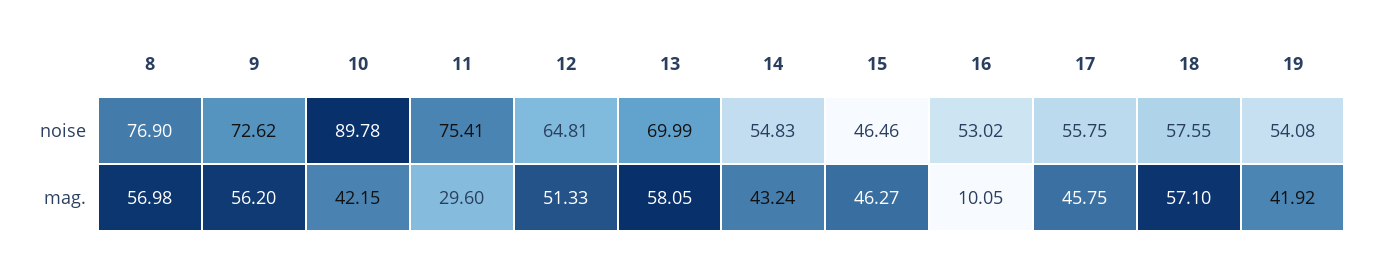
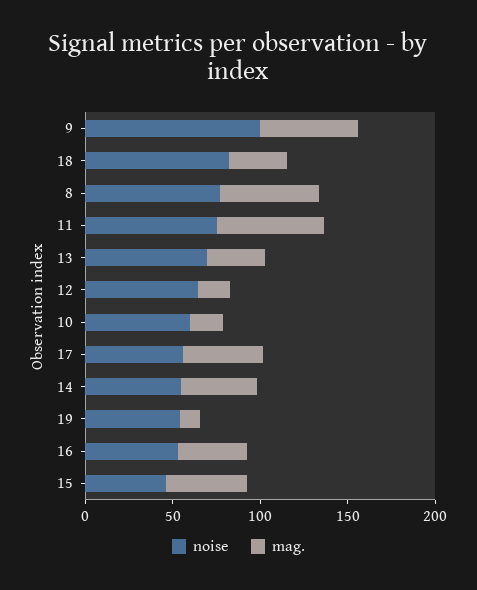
  {
    "noise": {
      "8": 76.9,
-     "9": 72.62,
+     "9": 100,
-     "10": 89.78,
+     "10": 60,
      "11": 75.41,
      "12": 64.81,
      "13": 69.99,
      "14": 54.83,
      "15": 46.46,
      "16": 53.02,
      "17": 55.75,
-     "18": 57.55,
+     "18": 80,
      "19": 54.08
    },
    "mag.": {
      "8": 56.98,
      "9": 56.2,
-     "10": 42.15,
+     "10": 20,
-     "11": 29.6,
+     "11": 60,
-     "12": 51.33,
+     "12": 20,
-     "13": 58.05,
+     "13": 30,
      "14": 43.24,
      "15": 46.27,
-     "16": 10.05,
+     "16": 40,
      "17": 45.75,
-     "18": 57.1,
+     "18": 30,
-     "19": 41.92
+     "19": 10
    }
  }

